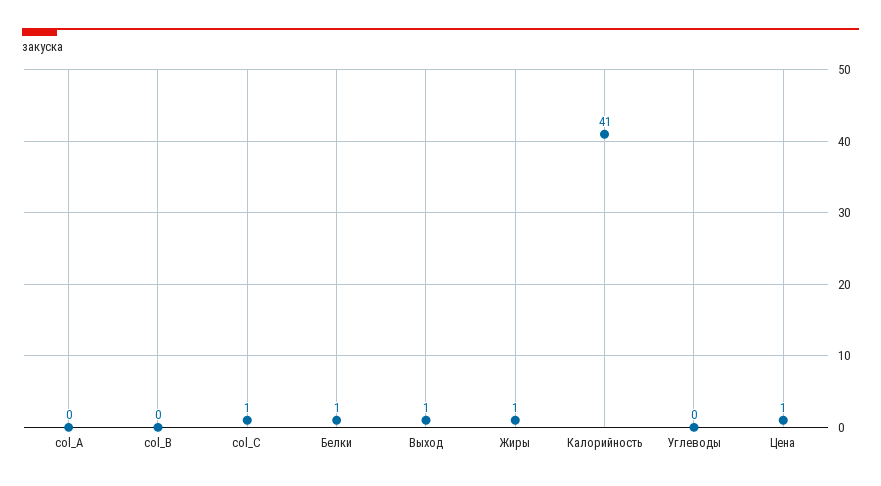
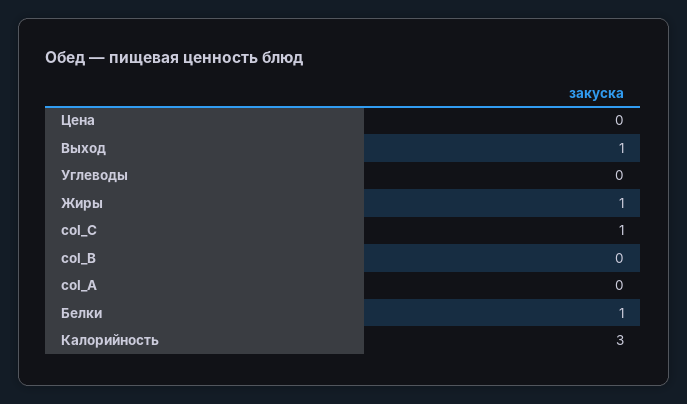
  {
    "col_A": 0,
    "col_B": 0,
    "col_C": 1,
    "Белки": 1,
    "Выход": 1,
    "Жиры": 1,
-   "Калорийность": 41,
+   "Калорийность": 3,
    "Углеводы": 0,
-   "Цена": 1
+   "Цена": 0
  }

